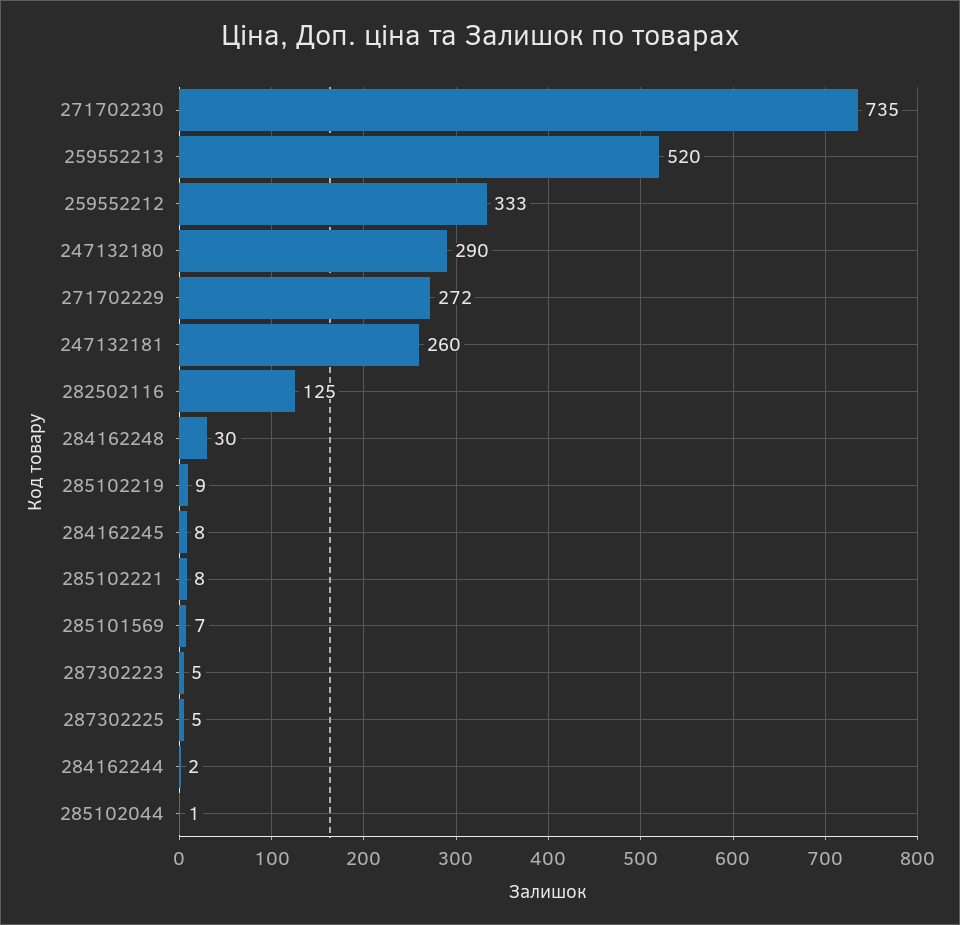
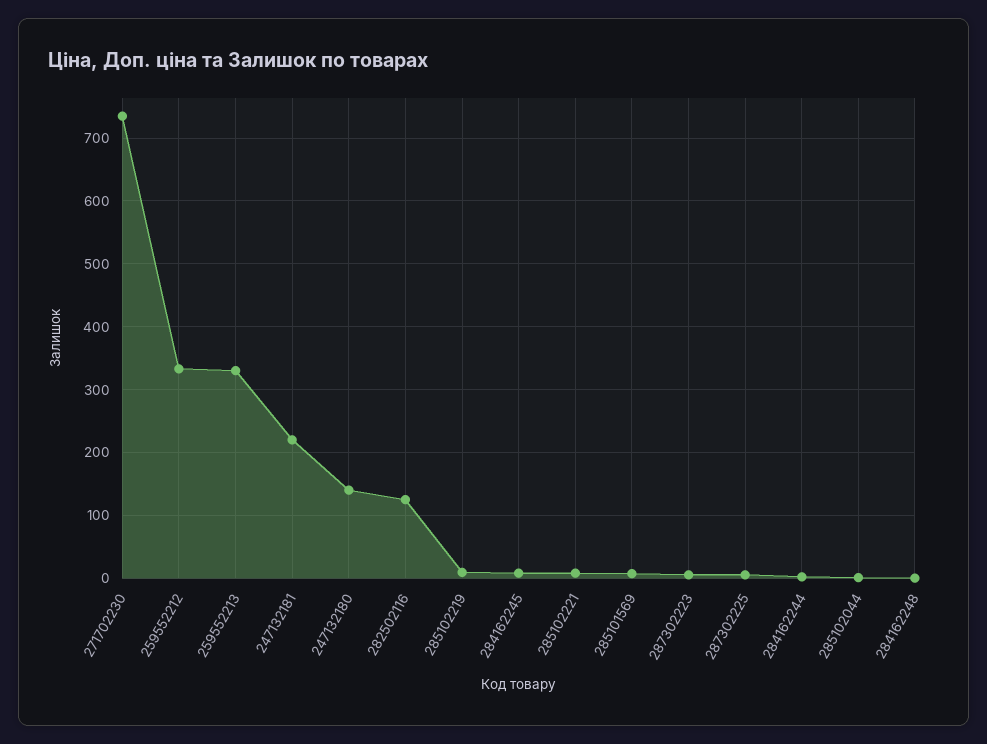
  {
    "271702230": 735,
-   "259552213": 520,
+   "259552213": 330,
    "259552212": 333,
-   "247132180": 290,
+   "247132180": 140,
-   "271702229": 272,
-   "247132181": 260,
+   "247132181": 220,
    "282502116": 125,
-   "284162248": 30,
+   "284162248": 0,
    "285102219": 9,
    "284162245": 8,
    "285102221": 8,
    "285101569": 7,
    "287302223": 5,
    "287302225": 5,
    "284162244": 2,
    "285102044": 1
  }

